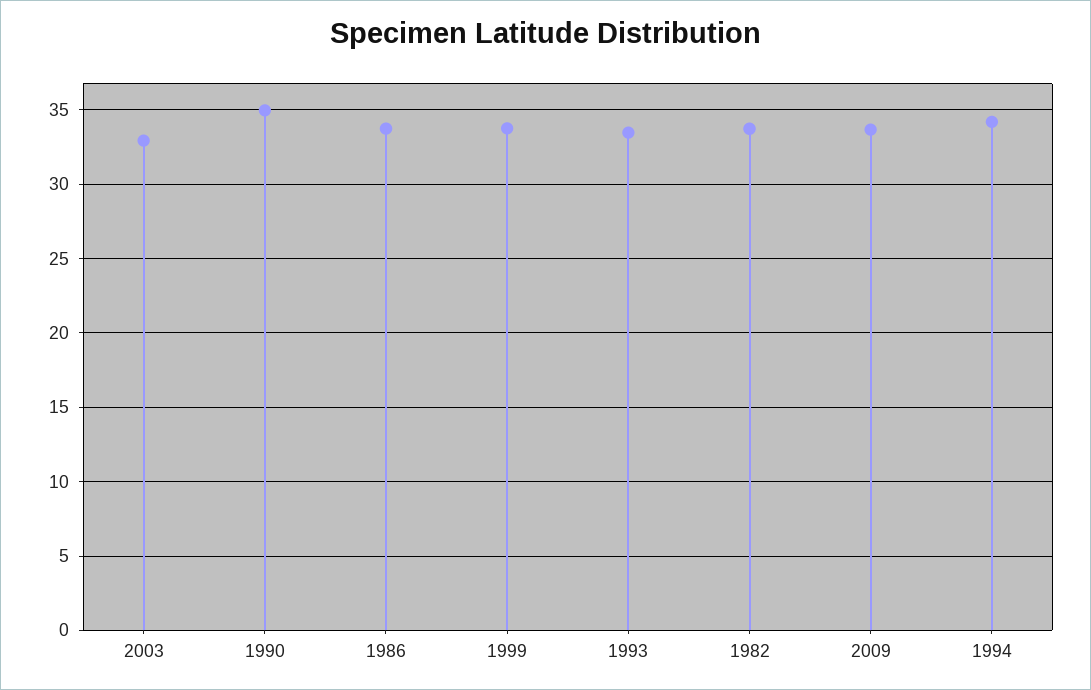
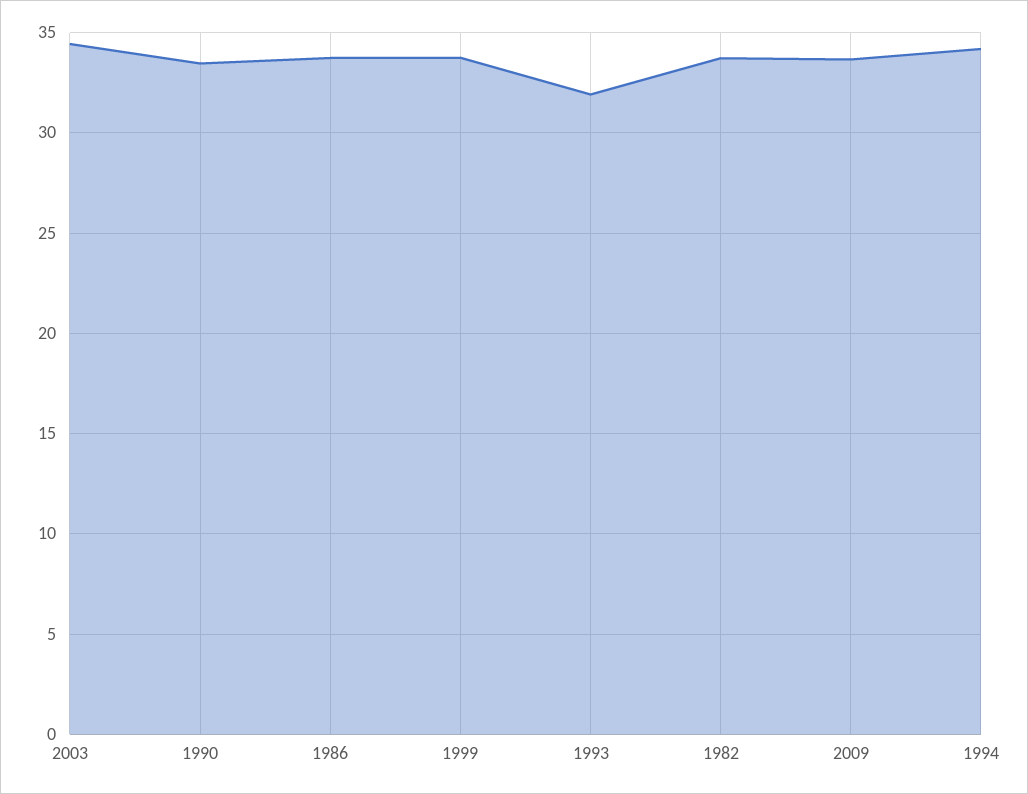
  {
-   "2003": 33,
+   "2003": 34.5,
-   "1990": 35,
+   "1990": 33.5,
    "1986": 33.5,
    "1999": 33.5,
-   "1993": 33.5,
+   "1993": 32,
    "1982": 33.5,
    "2009": 33.5,
    "1994": 34
  }

